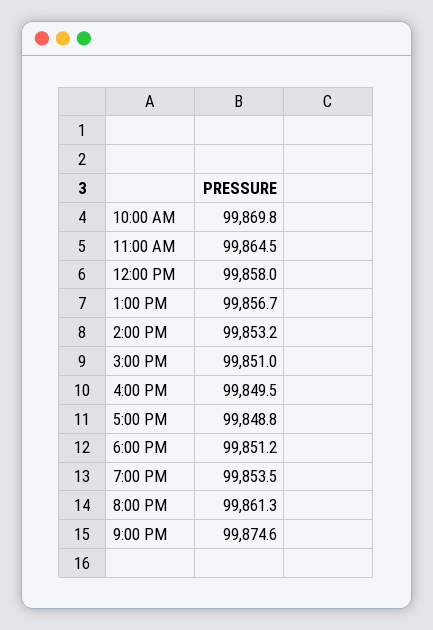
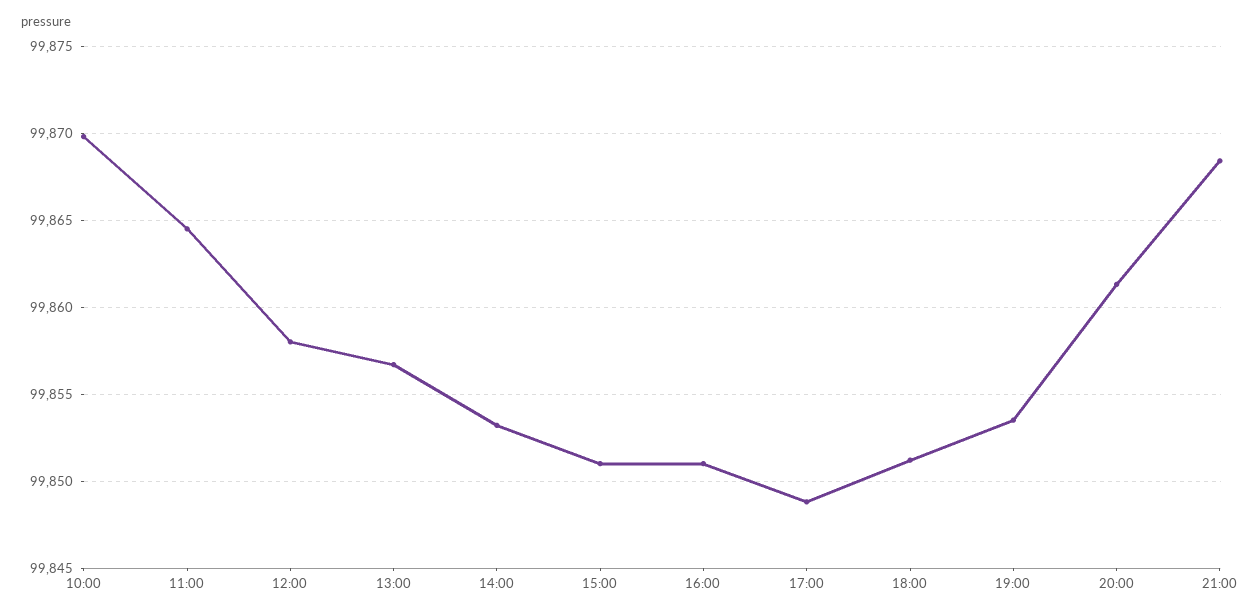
  {
    "10:00 AM": 99869.8,
    "11:00 AM": 99864.5,
    "12:00 PM": 99858,
    "1:00 PM": 99856.7,
    "2:00 PM": 99853.2,
    "3:00 PM": 99851,
-   "4:00 PM": 99849.5,
+   "4:00 PM": 99851,
    "5:00 PM": 99848.8,
    "6:00 PM": 99851.2,
    "7:00 PM": 99853.5,
    "8:00 PM": 99861.3,
-   "9:00 PM": 99874.6
+   "9:00 PM": 99868.5
  }

